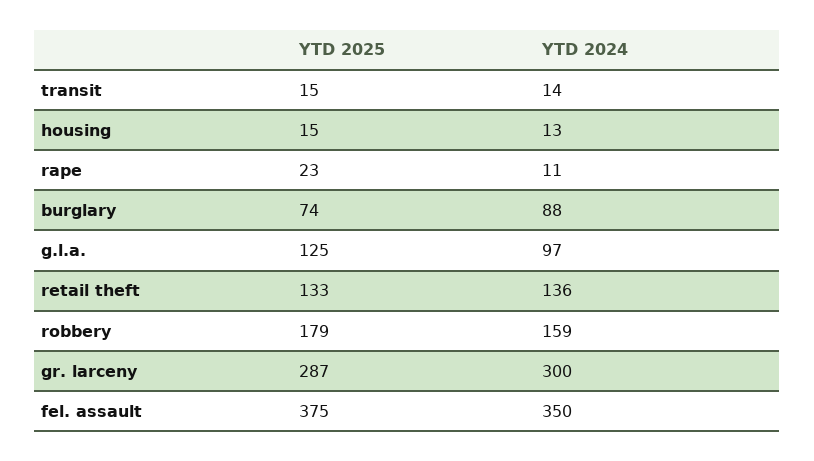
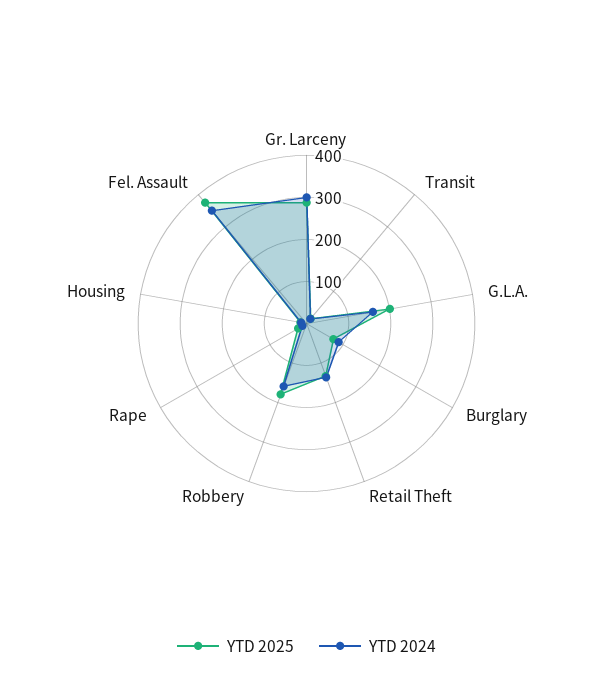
  {
    "YTD 2025": {
      "transit": 15,
      "housing": 15,
      "rape": 23,
      "burglary": 74,
-     "g.l.a.": 125,
+     "g.l.a.": 200,
      "retail theft": 133,
      "robbery": 179,
      "gr. larceny": 287,
      "fel. assault": 375
    },
    "YTD 2024": {
      "transit": 14,
      "housing": 13,
      "rape": 11,
      "burglary": 88,
-     "g.l.a.": 97,
+     "g.l.a.": 160,
      "retail theft": 136,
      "robbery": 159,
      "gr. larceny": 300,
      "fel. assault": 350
    }
  }

